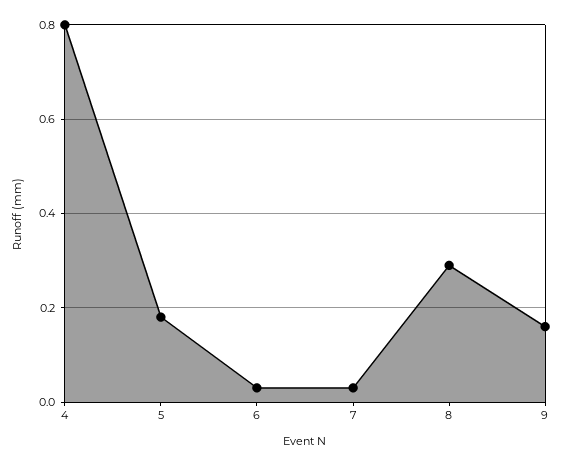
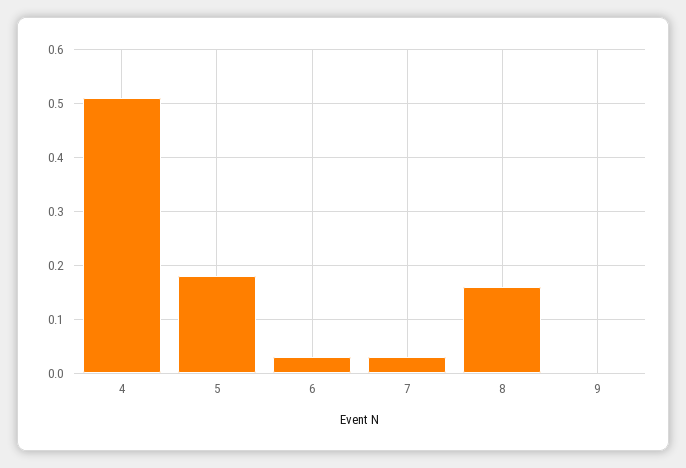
  {
-   "4": 0.8,
+   "4": 0.5,
    "5": 0.2,
    "6": 0.05,
    "7": 0.05,
-   "8": 0.3,
+   "8": 0.15,
-   "9": 0.15
+   "9": 0
  }

